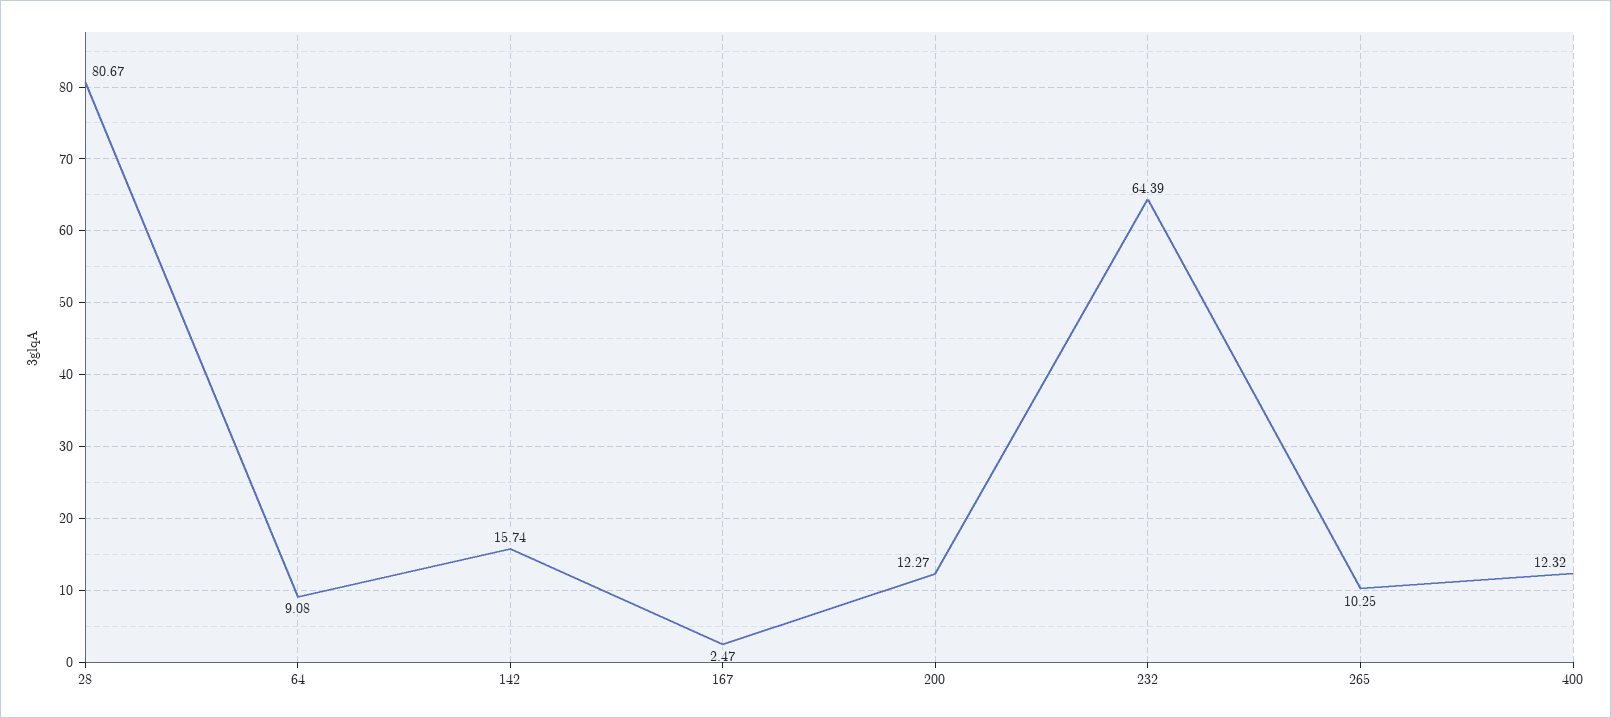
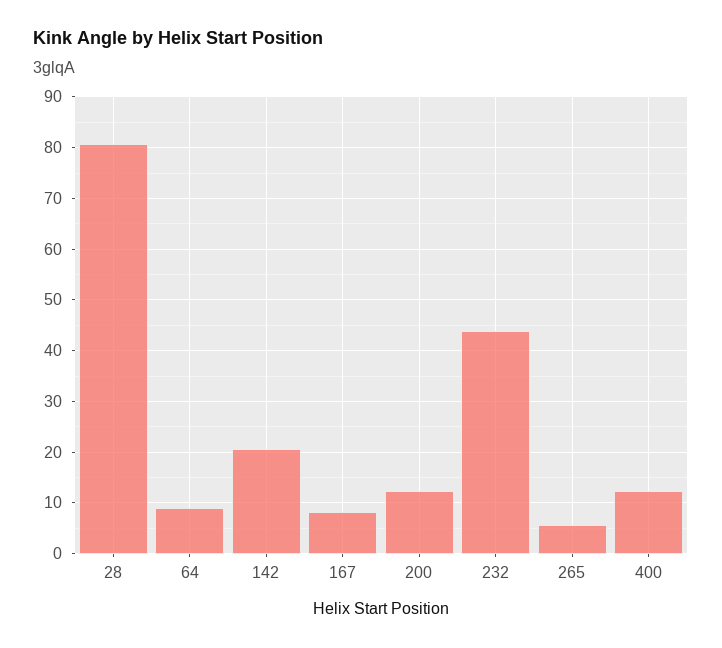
  {
    "28": 80.67,
    "64": 9.08,
-   "142": 15.74,
+   "142": 20,
-   "167": 2.47,
+   "167": 8,
    "200": 12.27,
-   "232": 64.39,
+   "232": 44,
-   "265": 10.25,
+   "265": 6,
    "400": 12.32
  }

